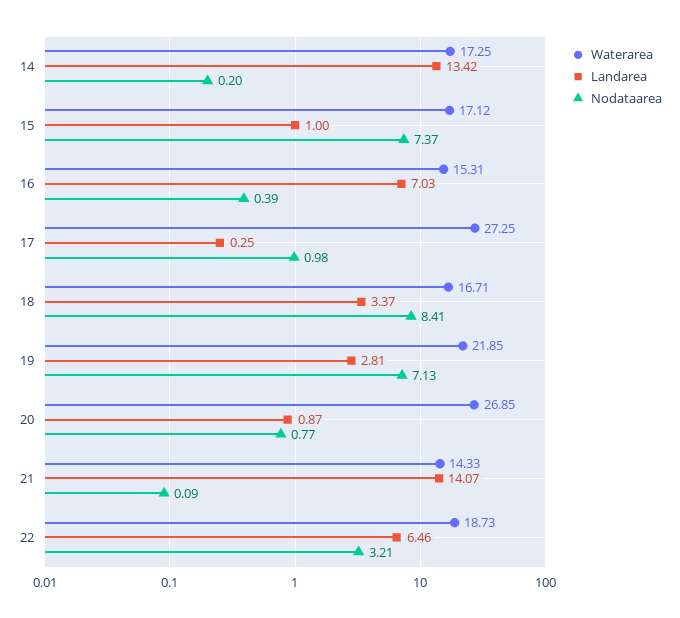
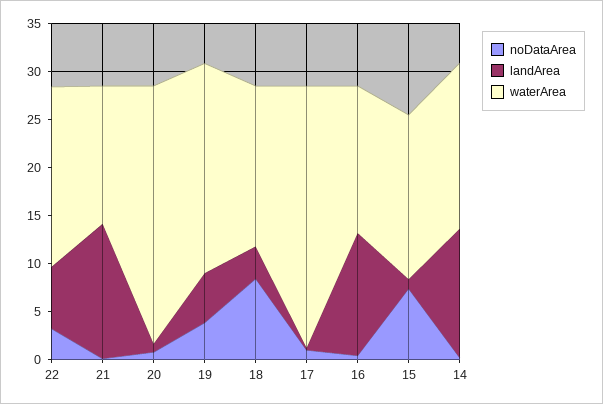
  {
    "Waterarea": {
      "14": 17.25,
      "15": 17.12,
      "16": 15.31,
      "17": 27.25,
      "18": 16.71,
      "19": 21.85,
      "20": 26.85,
      "21": 14.33,
      "22": 18.73
    },
    "Landarea": {
      "14": 13.42,
      "15": 1,
-     "16": 7.03,
+     "16": 13,
      "17": 0.25,
      "18": 3.37,
-     "19": 2.81,
+     "19": 5,
      "20": 0.87,
      "21": 14.07,
      "22": 6.46
    },
    "Nodataarea": {
      "14": 0.2,
      "15": 7.37,
      "16": 0.39,
      "17": 0.98,
      "18": 8.41,
-     "19": 7.13,
+     "19": 4,
      "20": 0.77,
      "21": 0.09,
      "22": 3.21
    }
  }

